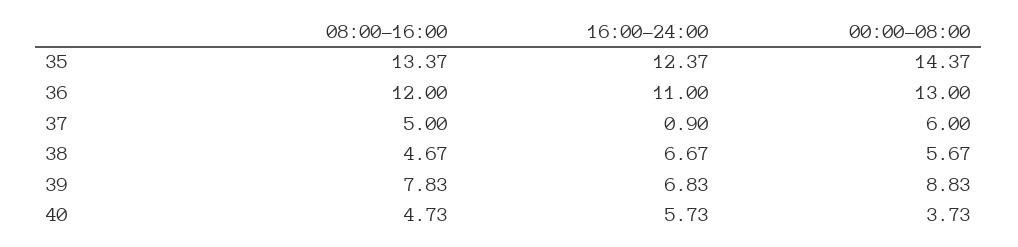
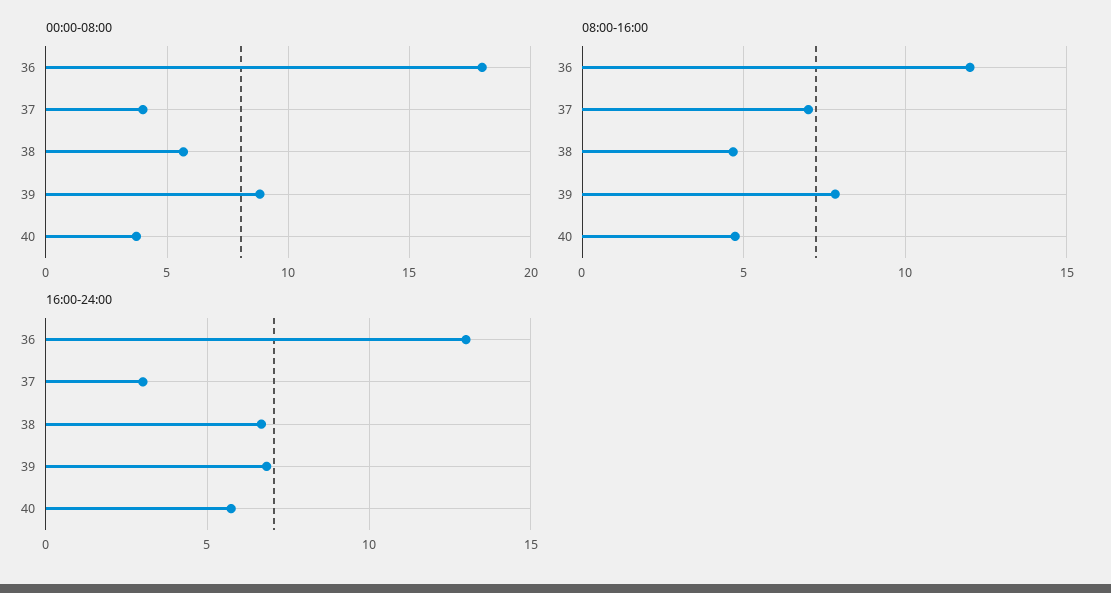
  {
    "08:00-16:00": {
-     "35": 13.37,
      "36": 12,
-     "37": 5,
+     "37": 7,
      "38": 4.67,
      "39": 7.83,
      "40": 4.73
    },
    "16:00-24:00": {
-     "35": 12.37,
-     "36": 11,
+     "36": 13,
-     "37": 0.9,
+     "37": 3,
      "38": 6.67,
      "39": 6.83,
      "40": 5.73
    },
    "00:00-08:00": {
-     "35": 14.37,
-     "36": 13,
+     "36": 18,
-     "37": 6,
+     "37": 4,
      "38": 5.67,
      "39": 8.83,
      "40": 3.73
    }
  }

